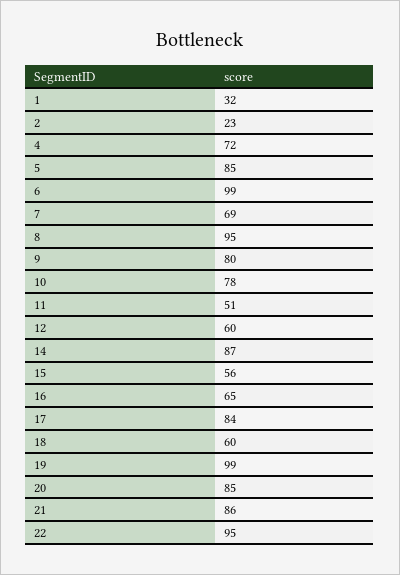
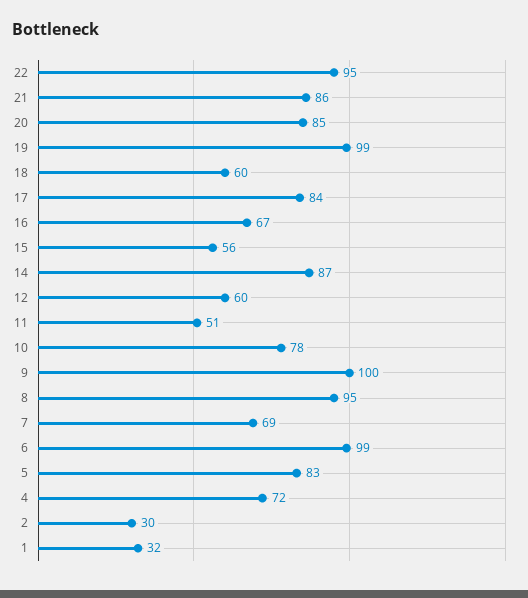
  {
    "1": 32,
-   "2": 23,
+   "2": 30,
    "4": 72,
-   "5": 85,
+   "5": 83,
    "6": 99,
    "7": 69,
    "8": 95,
-   "9": 80,
+   "9": 100,
    "10": 78,
    "11": 51,
    "12": 60,
    "14": 87,
    "15": 56,
-   "16": 65,
+   "16": 67,
    "17": 84,
    "18": 60,
    "19": 99,
    "20": 85,
    "21": 86,
    "22": 95
  }

